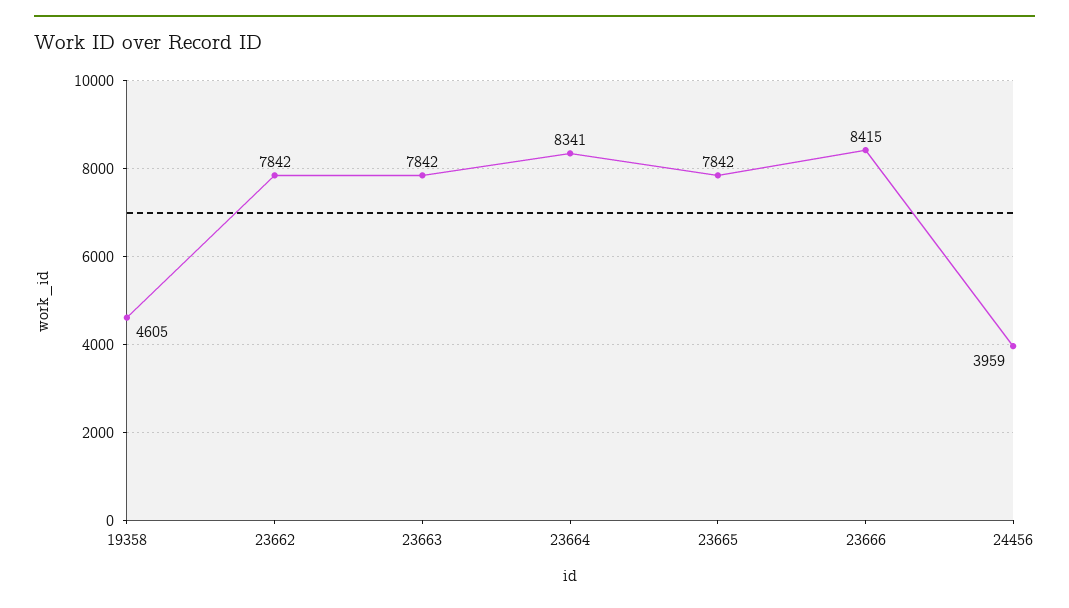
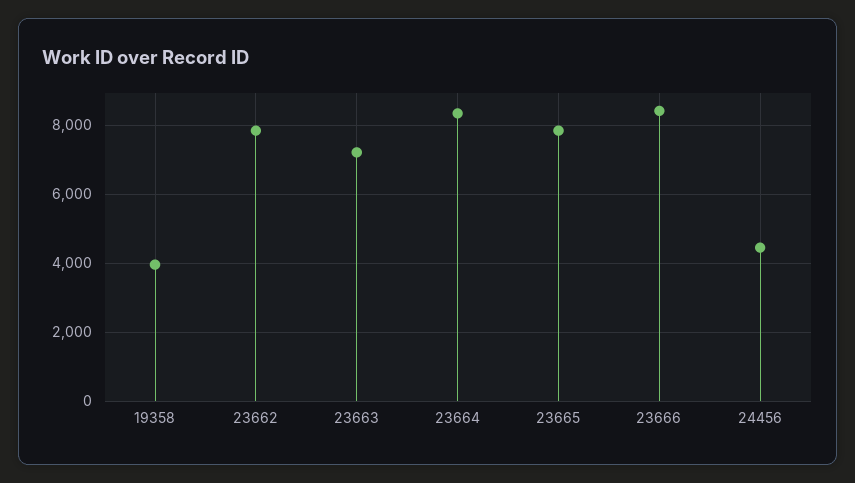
  {
-   "19358": 4605,
+   "19358": 4000,
    "23662": 7842,
-   "23663": 7842,
+   "23663": 7200,
    "23664": 8341,
    "23665": 7842,
    "23666": 8415,
-   "24456": 3959
+   "24456": 4400
  }

